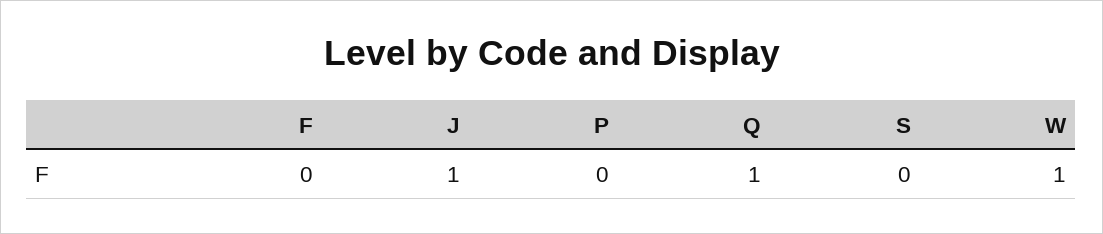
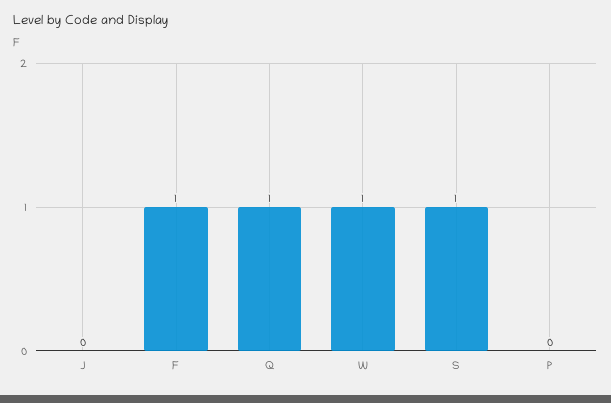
  {
-   "F": 0,
+   "F": 1,
-   "J": 1,
+   "J": 0,
    "P": 0,
    "Q": 1,
-   "S": 0,
+   "S": 1,
    "W": 1
  }

